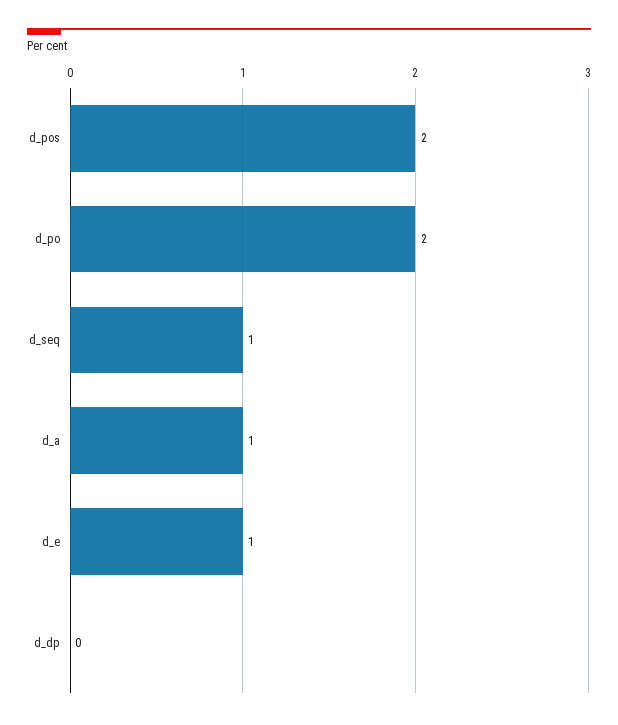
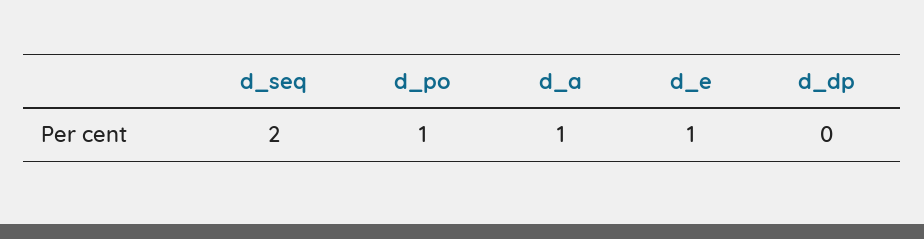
  {
-   "d_pos": 2,
-   "d_po": 2,
+   "d_po": 1,
-   "d_seq": 1,
+   "d_seq": 2,
    "d_a": 1,
    "d_e": 1,
    "d_dp": 0
  }

